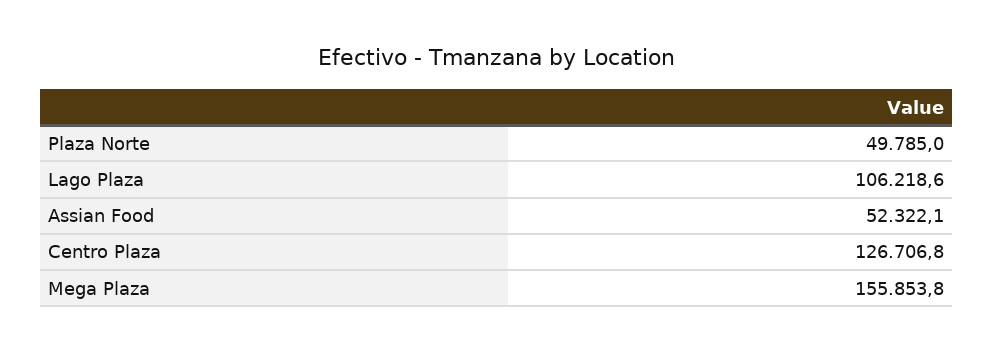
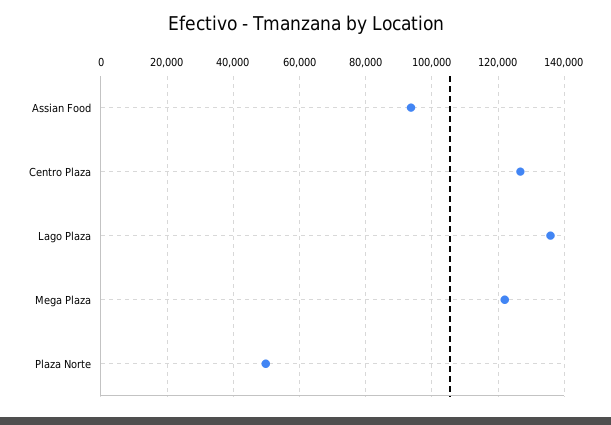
  {
    "Plaza Norte": 49785,
-   "Lago Plaza": 106218.6,
+   "Lago Plaza": 136000,
-   "Assian Food": 52322.1,
+   "Assian Food": 94000,
    "Centro Plaza": 126706.8,
-   "Mega Plaza": 155853.8
+   "Mega Plaza": 122000
  }

